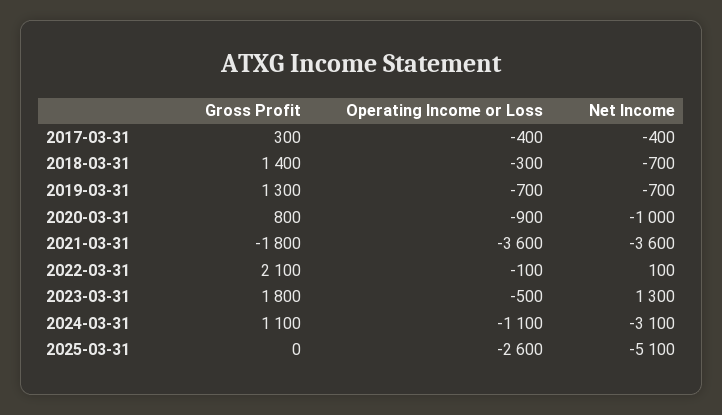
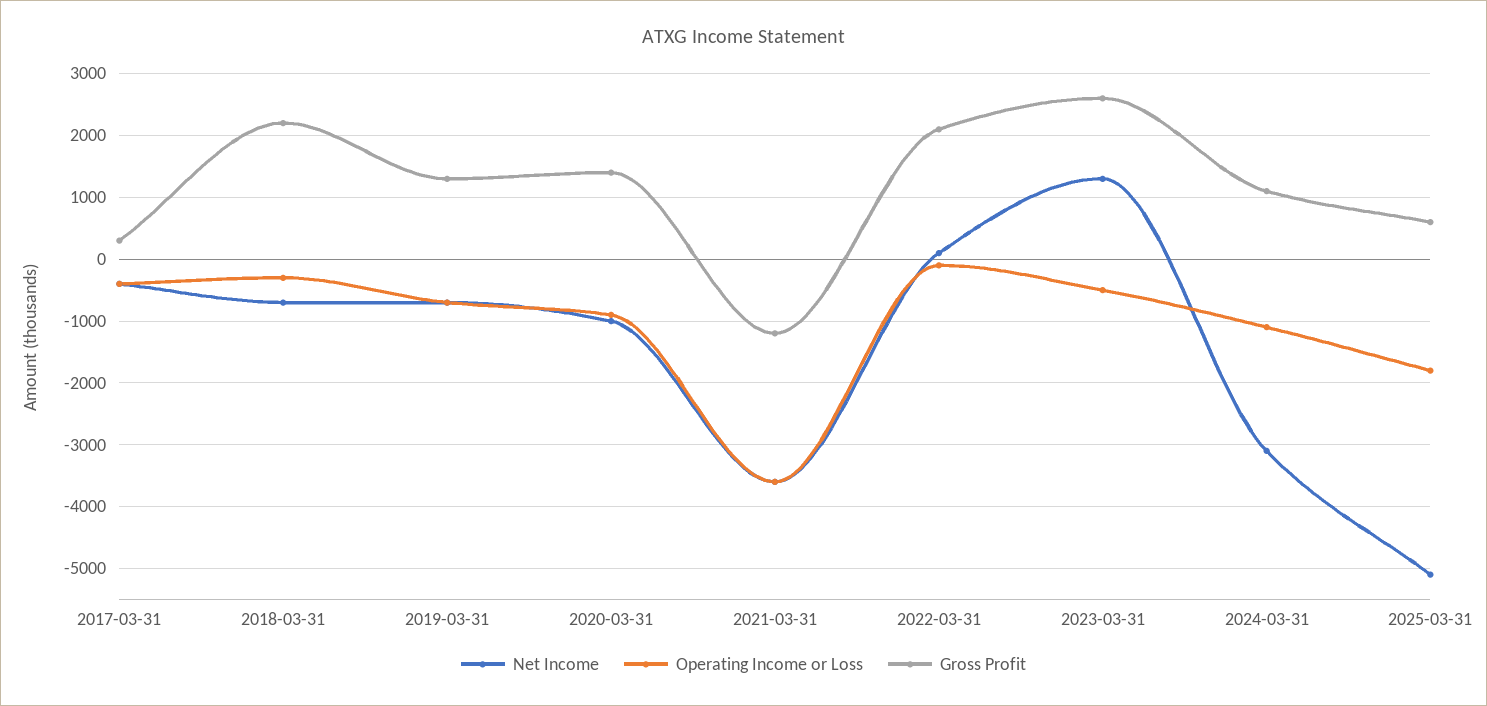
  {
    "Gross Profit": {
      "2017-03-31": 300,
-     "2018-03-31": 1400,
+     "2018-03-31": 2200,
      "2019-03-31": 1300,
-     "2020-03-31": 800,
+     "2020-03-31": 1400,
-     "2021-03-31": -1800,
+     "2021-03-31": -1200,
      "2022-03-31": 2100,
-     "2023-03-31": 1800,
+     "2023-03-31": 2600,
      "2024-03-31": 1100,
-     "2025-03-31": 0
+     "2025-03-31": 600
    },
    "Operating Income or Loss": {
      "2017-03-31": -400,
      "2018-03-31": -300,
      "2019-03-31": -700,
      "2020-03-31": -900,
      "2021-03-31": -3600,
      "2022-03-31": -100,
      "2023-03-31": -500,
      "2024-03-31": -1100,
-     "2025-03-31": -2600
+     "2025-03-31": -1800
    },
    "Net Income": {
      "2017-03-31": -400,
      "2018-03-31": -700,
      "2019-03-31": -700,
      "2020-03-31": -1000,
      "2021-03-31": -3600,
      "2022-03-31": 100,
      "2023-03-31": 1300,
      "2024-03-31": -3100,
      "2025-03-31": -5100
    }
  }

